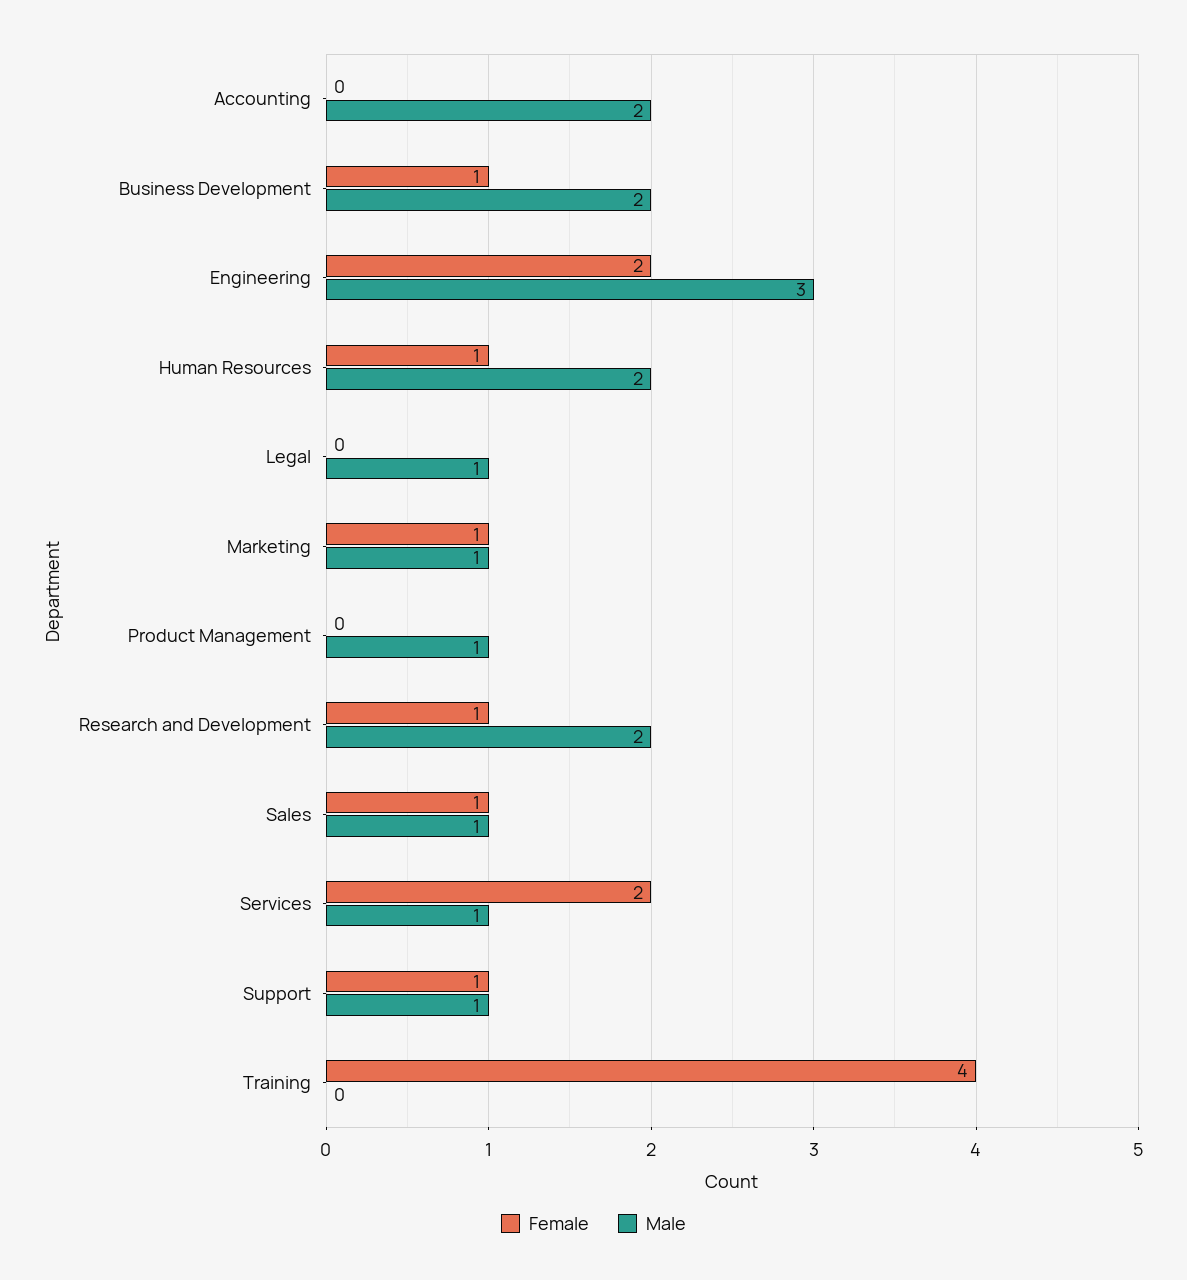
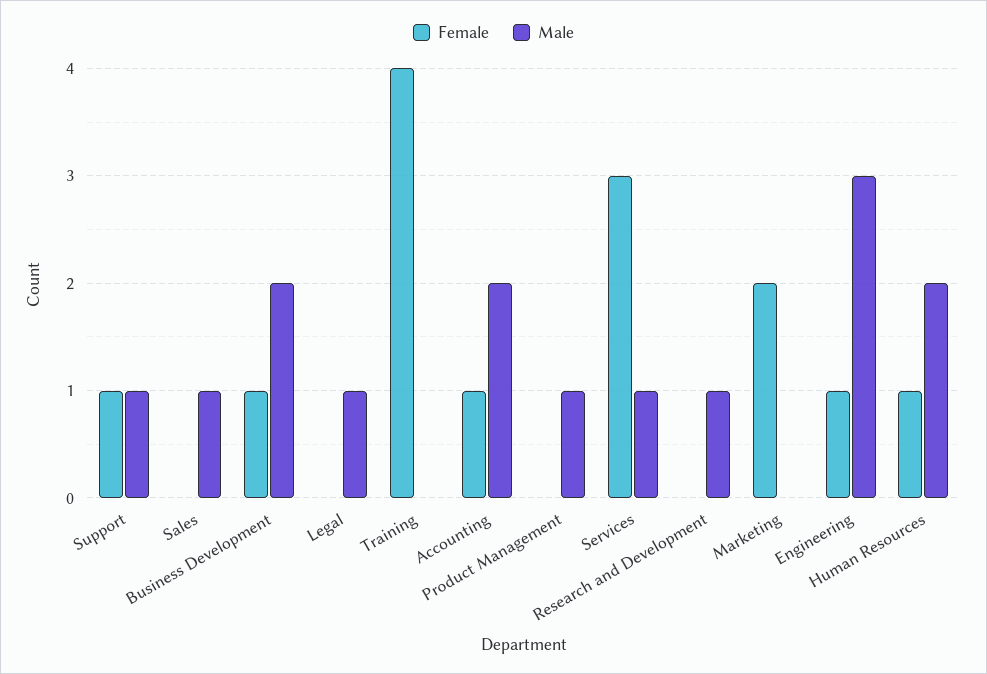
  {
    "Female": {
-     "Accounting": 0,
+     "Accounting": 1,
      "Business Development": 1,
-     "Engineering": 2,
+     "Engineering": 1,
      "Human Resources": 1,
      "Legal": 0,
-     "Marketing": 1,
+     "Marketing": 2,
      "Product Management": 0,
-     "Research and Development": 1,
+     "Research and Development": 0,
-     "Sales": 1,
+     "Sales": 0,
-     "Services": 2,
+     "Services": 3,
      "Support": 1,
      "Training": 4
    },
    "Male": {
      "Accounting": 2,
      "Business Development": 2,
      "Engineering": 3,
      "Human Resources": 2,
      "Legal": 1,
-     "Marketing": 1,
+     "Marketing": 0,
      "Product Management": 1,
-     "Research and Development": 2,
+     "Research and Development": 1,
      "Sales": 1,
      "Services": 1,
      "Support": 1,
      "Training": 0
    }
  }

